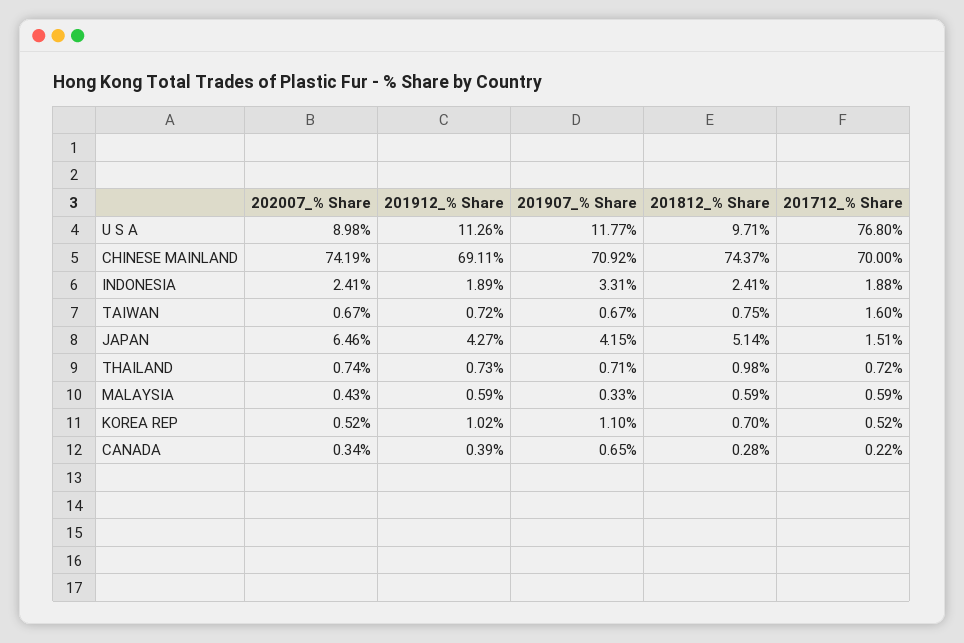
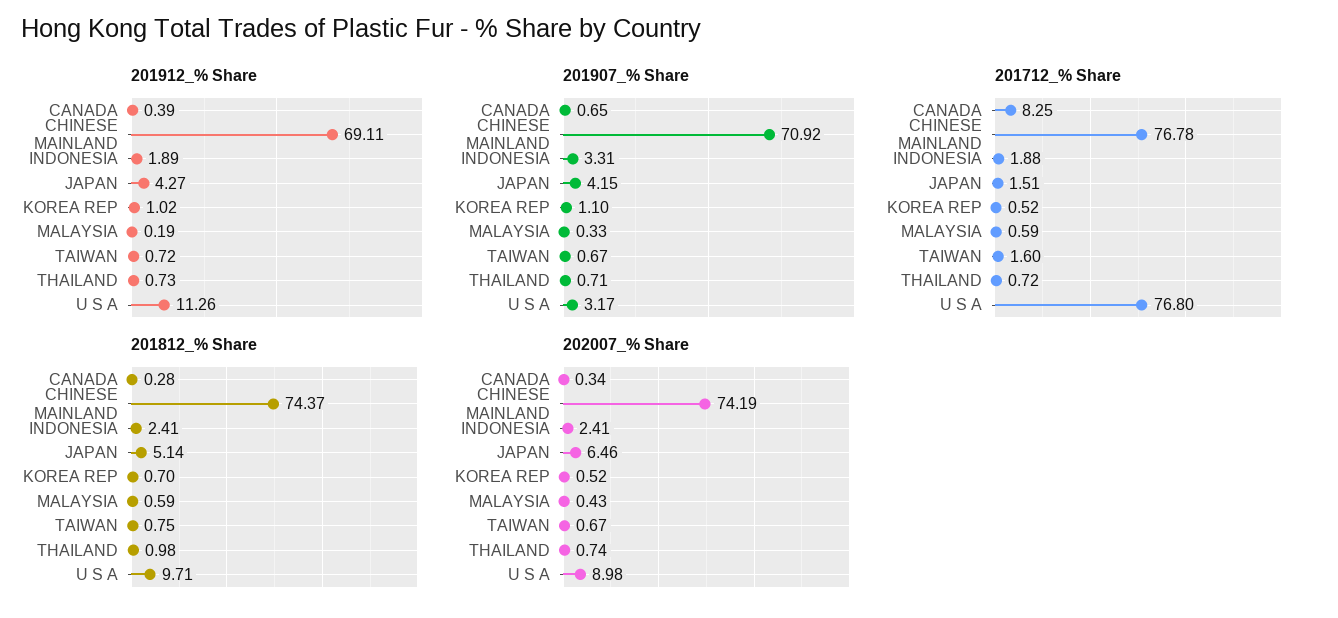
  {
    "202007_% Share": {
      "U S A": 8.98,
      "CHINESE MAINLAND": 74.19,
      "INDONESIA": 2.41,
      "TAIWAN": 0.67,
      "JAPAN": 6.46,
      "THAILAND": 0.74,
      "MALAYSIA": 0.43,
      "KOREA REP": 0.52,
      "CANADA": 0.34
    },
    "201912_% Share": {
      "U S A": 11.26,
      "CHINESE MAINLAND": 69.11,
      "INDONESIA": 1.89,
      "TAIWAN": 0.72,
      "JAPAN": 4.27,
      "THAILAND": 0.73,
-     "MALAYSIA": 0.59,
+     "MALAYSIA": 0.19,
      "KOREA REP": 1.02,
      "CANADA": 0.39
    },
    "201907_% Share": {
-     "U S A": 11.77,
+     "U S A": 3.17,
      "CHINESE MAINLAND": 70.92,
      "INDONESIA": 3.31,
      "TAIWAN": 0.67,
      "JAPAN": 4.15,
      "THAILAND": 0.71,
      "MALAYSIA": 0.33,
      "KOREA REP": 1.1,
      "CANADA": 0.65
    },
    "201812_% Share": {
      "U S A": 9.71,
      "CHINESE MAINLAND": 74.37,
      "INDONESIA": 2.41,
      "TAIWAN": 0.75,
      "JAPAN": 5.14,
      "THAILAND": 0.98,
      "MALAYSIA": 0.59,
      "KOREA REP": 0.7,
      "CANADA": 0.28
    },
    "201712_% Share": {
      "U S A": 76.8,
-     "CHINESE MAINLAND": 70,
+     "CHINESE MAINLAND": 76.78,
      "INDONESIA": 1.88,
      "TAIWAN": 1.6,
      "JAPAN": 1.51,
      "THAILAND": 0.72,
      "MALAYSIA": 0.59,
      "KOREA REP": 0.52,
-     "CANADA": 0.22
+     "CANADA": 8.25
    }
  }

